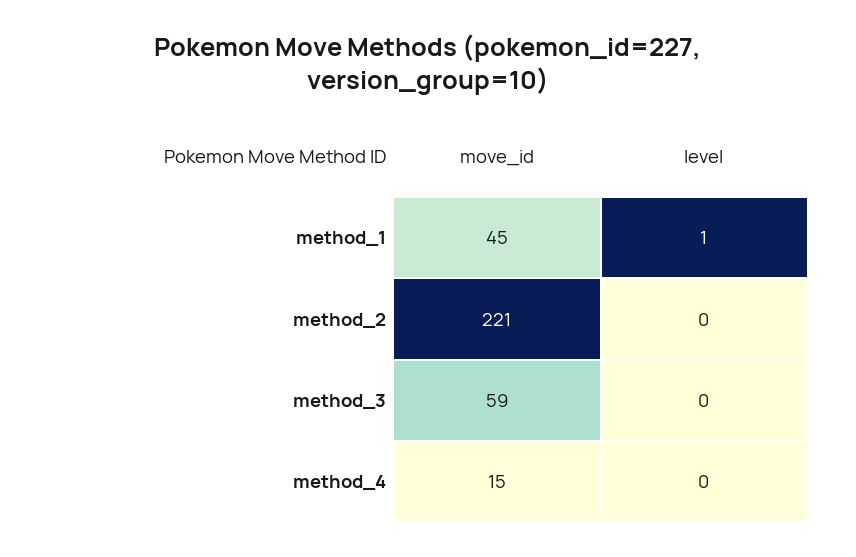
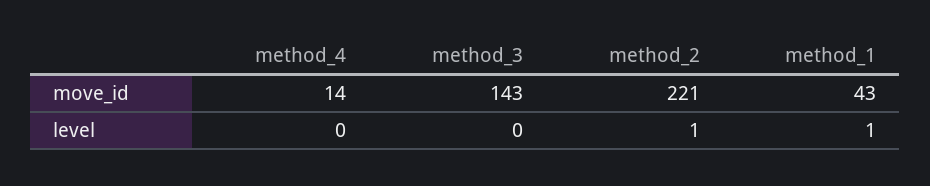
  {
    "move_id": {
-     "method_1": 45,
+     "method_1": 43,
      "method_2": 221,
-     "method_3": 59,
+     "method_3": 143,
-     "method_4": 15
+     "method_4": 14
    },
    "level": {
      "method_1": 1,
-     "method_2": 0,
+     "method_2": 1,
      "method_3": 0,
      "method_4": 0
    }
  }

